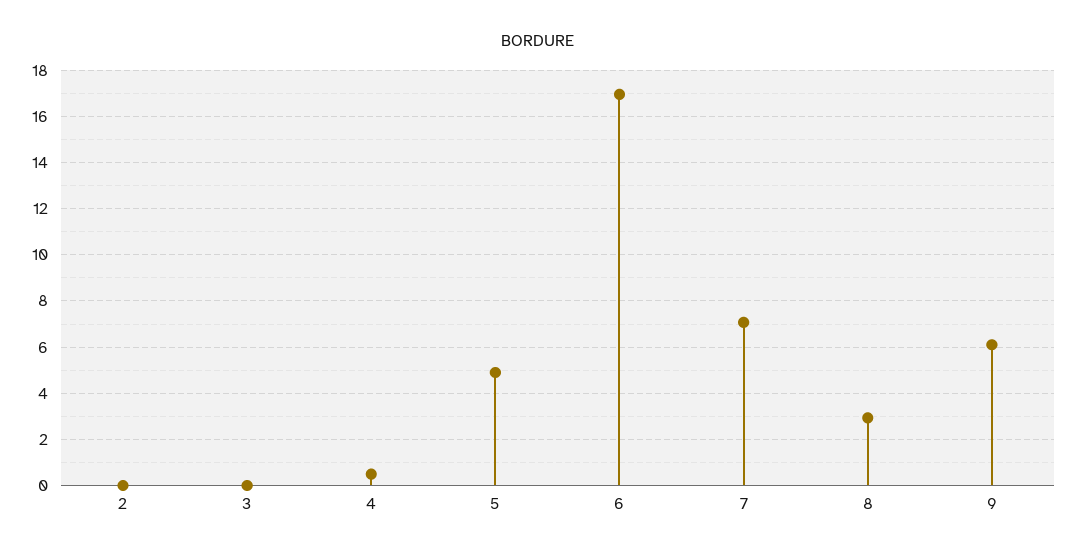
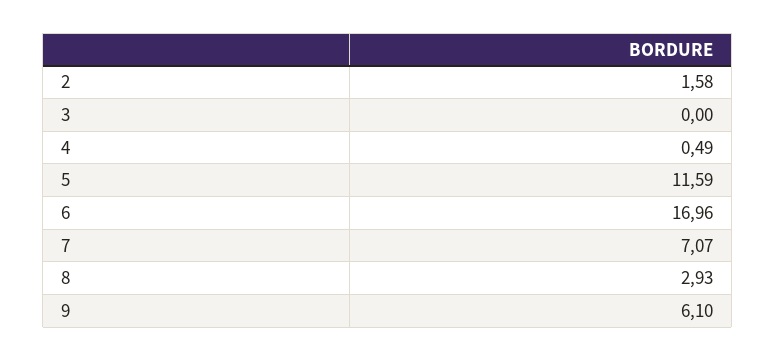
  {
-   "2": 0,
+   "2": 1.58,
    "3": 0,
    "4": 0.49,
-   "5": 5,
+   "5": 11.59,
    "6": 16.96,
    "7": 7.07,
    "8": 2.93,
    "9": 6.1
  }

